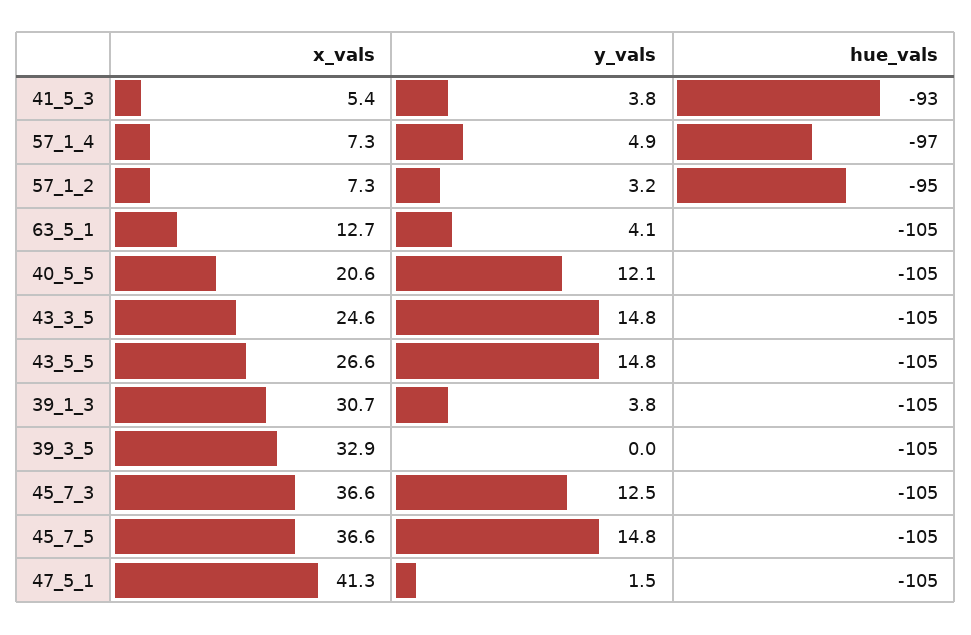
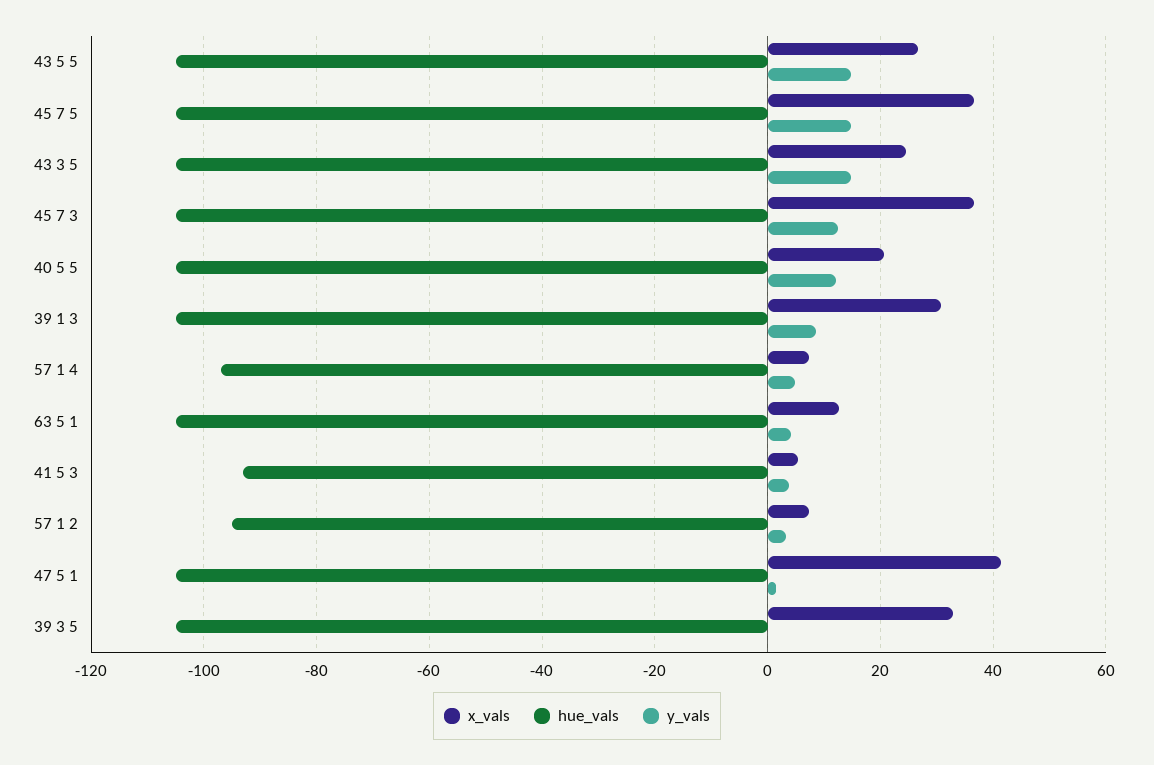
  {
    "x_vals": {
      "41_5_3": 5.4,
      "57_1_4": 7.3,
      "57_1_2": 7.3,
      "63_5_1": 12.7,
      "40_5_5": 20.6,
      "43_3_5": 24.6,
      "43_5_5": 26.6,
      "39_1_3": 30.7,
      "39_3_5": 32.9,
      "45_7_3": 36.6,
      "45_7_5": 36.6,
      "47_5_1": 41.3
    },
    "y_vals": {
      "41_5_3": 3.8,
      "57_1_4": 4.9,
      "57_1_2": 3.2,
      "63_5_1": 4.1,
      "40_5_5": 12.1,
      "43_3_5": 14.8,
      "43_5_5": 14.8,
-     "39_1_3": 3.8,
+     "39_1_3": 8,
      "39_3_5": 0,
      "45_7_3": 12.5,
      "45_7_5": 14.8,
      "47_5_1": 1.5
    },
    "hue_vals": {
      "41_5_3": -93,
      "57_1_4": -97,
      "57_1_2": -95,
      "63_5_1": -105,
      "40_5_5": -105,
      "43_3_5": -105,
      "43_5_5": -105,
      "39_1_3": -105,
      "39_3_5": -105,
      "45_7_3": -105,
      "45_7_5": -105,
      "47_5_1": -105
    }
  }

